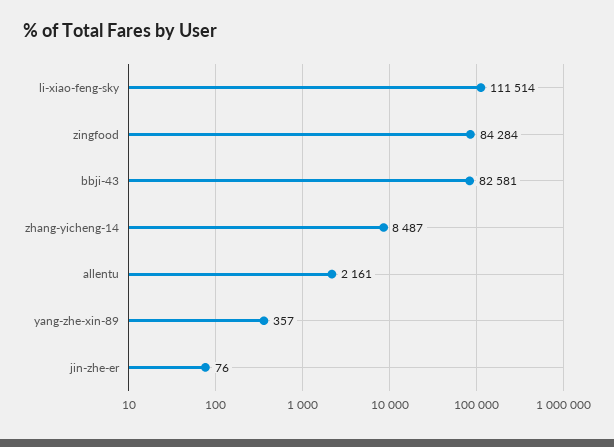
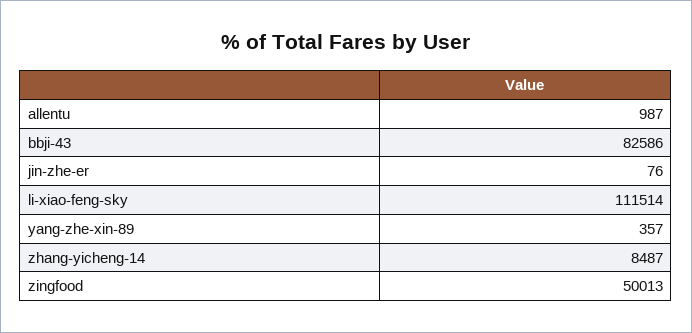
  {
    "li-xiao-feng-sky": 111514,
-   "zingfood": 84284,
+   "zingfood": 50013,
-   "bbji-43": 82581,
+   "bbji-43": 82586,
    "zhang-yicheng-14": 8487,
-   "allentu": 2161,
+   "allentu": 987,
    "yang-zhe-xin-89": 357,
    "jin-zhe-er": 76
  }

